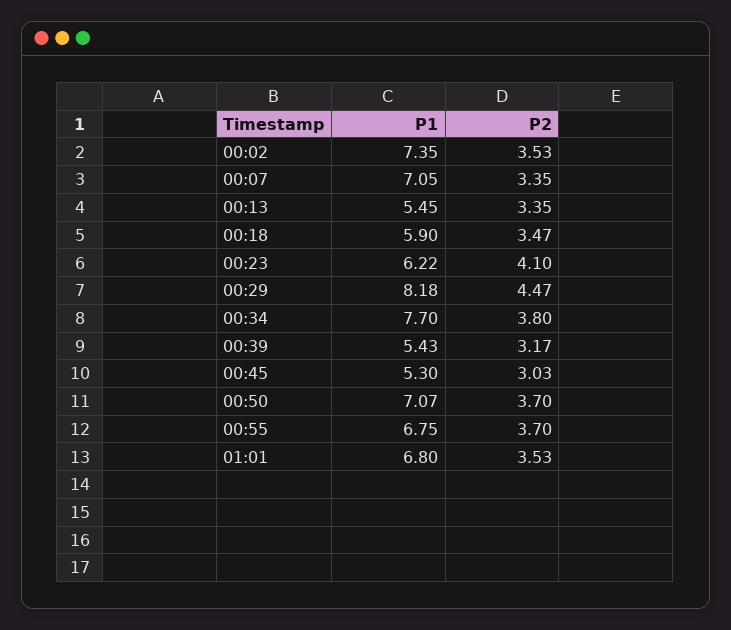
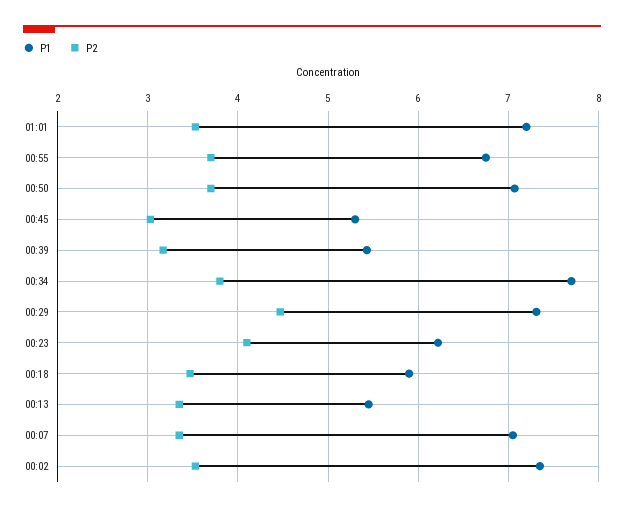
  {
    "P1": {
      "00:02": 7.35,
      "00:07": 7.05,
      "00:13": 5.45,
      "00:18": 5.9,
      "00:23": 6.22,
-     "00:29": 8.18,
+     "00:29": 7.3,
      "00:34": 7.7,
      "00:39": 5.43,
      "00:45": 5.3,
      "00:50": 7.07,
      "00:55": 6.75,
-     "01:01": 6.8
+     "01:01": 7.2
    },
    "P2": {
      "00:02": 3.53,
      "00:07": 3.35,
      "00:13": 3.35,
      "00:18": 3.47,
      "00:23": 4.1,
      "00:29": 4.47,
      "00:34": 3.8,
      "00:39": 3.17,
      "00:45": 3.03,
      "00:50": 3.7,
      "00:55": 3.7,
      "01:01": 3.53
    }
  }

